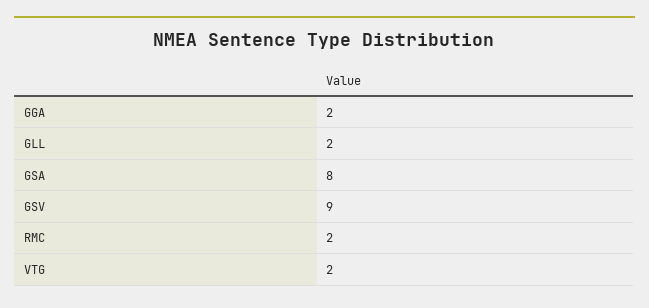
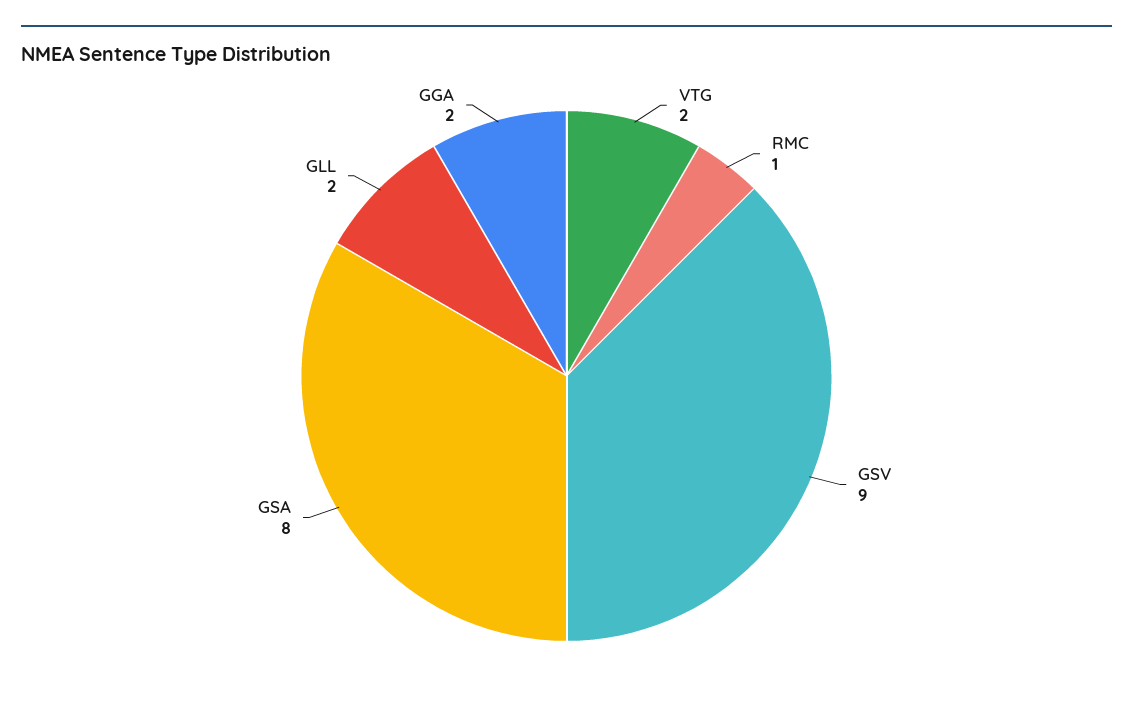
  {
    "GGA": 2,
    "GLL": 2,
    "GSA": 8,
    "GSV": 9,
-   "RMC": 2,
+   "RMC": 1,
    "VTG": 2
  }

